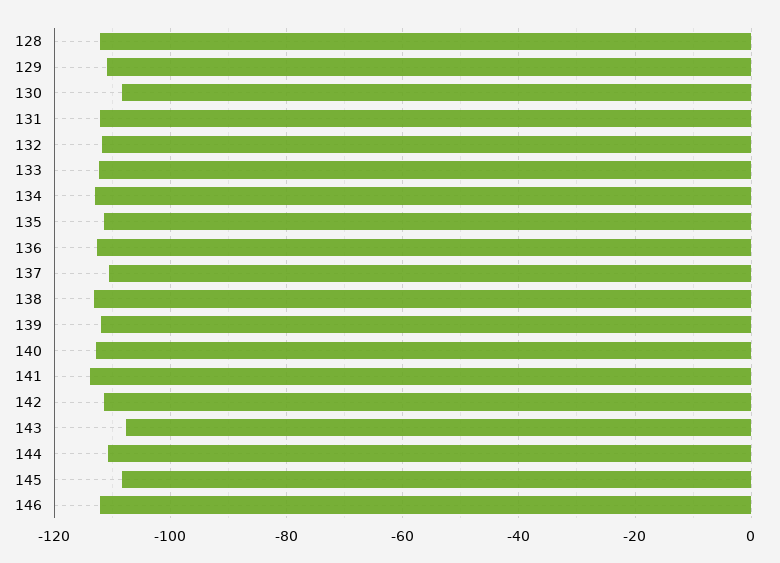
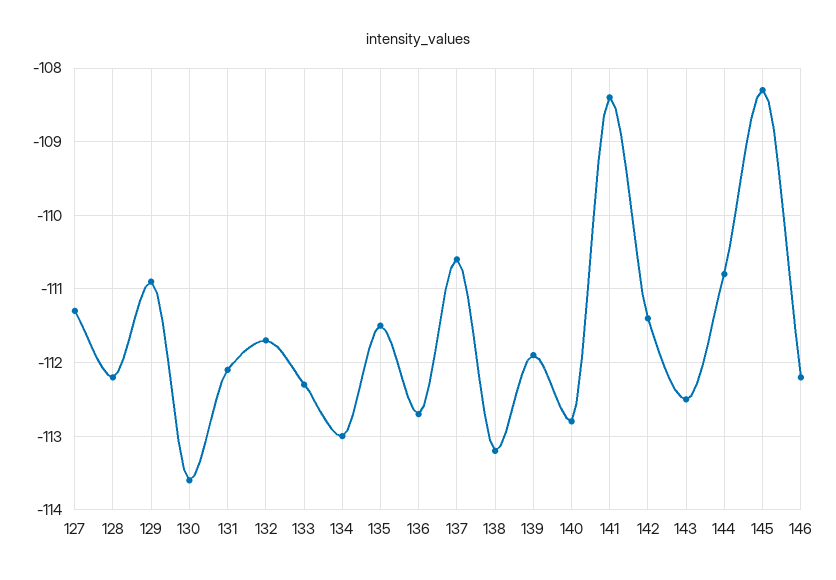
  {
    "128": -112.2,
    "129": -110.9,
-   "130": -108,
+   "130": -113.6,
    "131": -112.1,
    "132": -111.7,
    "133": -112.3,
    "134": -113,
    "135": -111.5,
    "136": -112.7,
    "137": -110.6,
    "138": -113.2,
    "139": -111.9,
    "140": -112.8,
-   "141": -114,
+   "141": -108.4,
    "142": -111.4,
-   "143": -108,
+   "143": -112.5,
    "144": -110.8,
    "145": -108.3,
-   "146": -112.2
+   "146": -112.2,
+   "127": -111.3
  }

